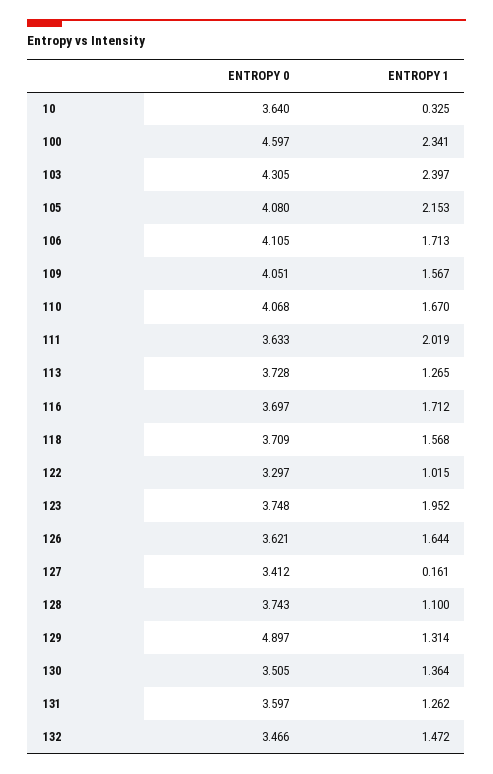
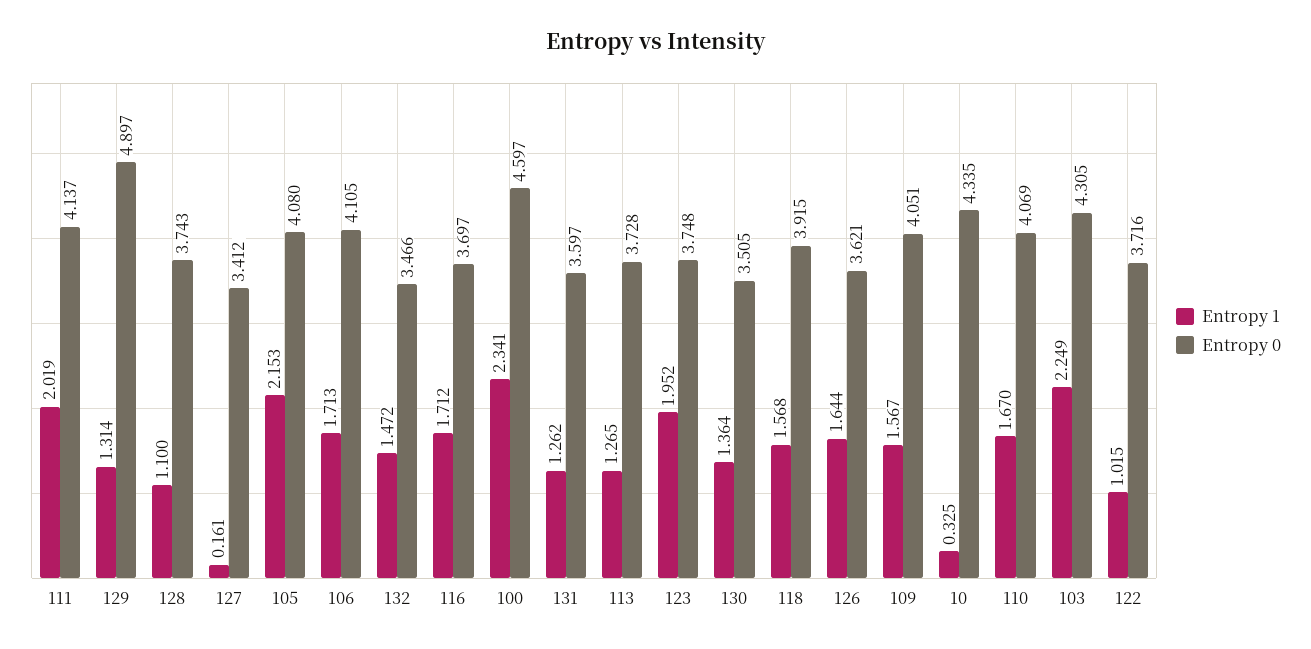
  {
    "ENTROPY 0": {
-     "10": 3.64,
+     "10": 4.335,
      "100": 4.597,
      "103": 4.305,
      "105": 4.08,
      "106": 4.105,
      "109": 4.051,
-     "110": 4.068,
+     "110": 4.069,
-     "111": 3.633,
+     "111": 4.137,
      "113": 3.728,
      "116": 3.697,
-     "118": 3.709,
+     "118": 3.915,
-     "122": 3.297,
+     "122": 3.716,
      "123": 3.748,
      "126": 3.621,
      "127": 3.412,
      "128": 3.743,
      "129": 4.897,
      "130": 3.505,
      "131": 3.597,
      "132": 3.466
    },
    "ENTROPY 1": {
      "10": 0.325,
      "100": 2.341,
-     "103": 2.397,
+     "103": 2.249,
      "105": 2.153,
      "106": 1.713,
      "109": 1.567,
      "110": 1.67,
      "111": 2.019,
      "113": 1.265,
      "116": 1.712,
      "118": 1.568,
      "122": 1.015,
      "123": 1.952,
      "126": 1.644,
      "127": 0.161,
      "128": 1.1,
      "129": 1.314,
      "130": 1.364,
      "131": 1.262,
      "132": 1.472
    }
  }

